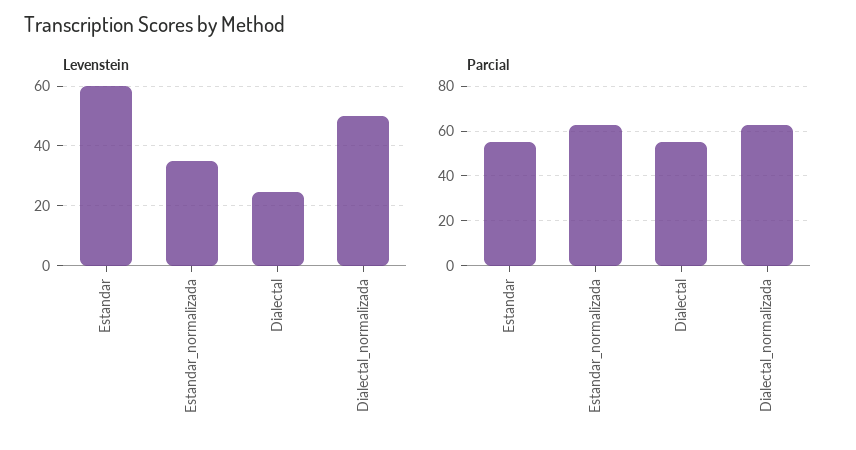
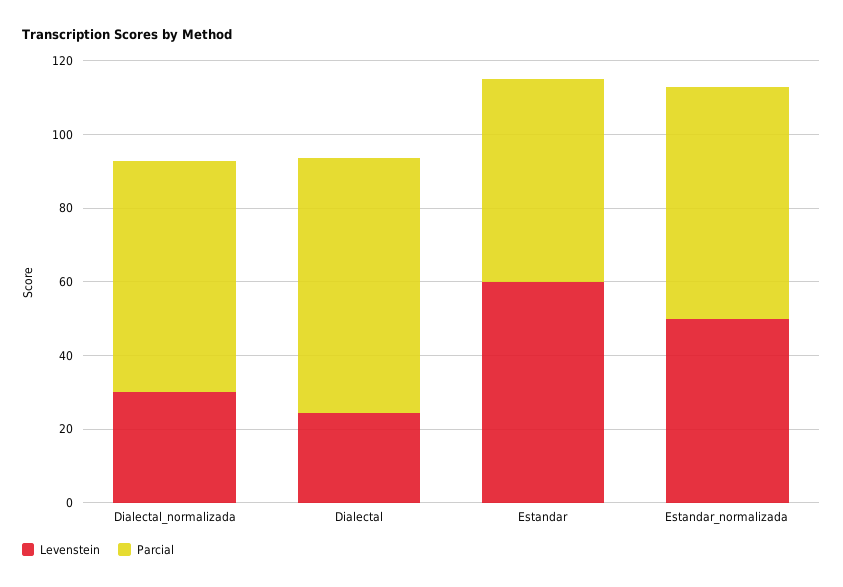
  {
    "Levenstein": {
      "Estandar": 60,
-     "Estandar_normalizada": 35,
+     "Estandar_normalizada": 50,
      "Dialectal": 25,
-     "Dialectal_normalizada": 50
+     "Dialectal_normalizada": 30
    },
    "Parcial": {
      "Estandar": 55,
      "Estandar_normalizada": 65,
-     "Dialectal": 55,
+     "Dialectal": 70,
      "Dialectal_normalizada": 65
    }
  }

